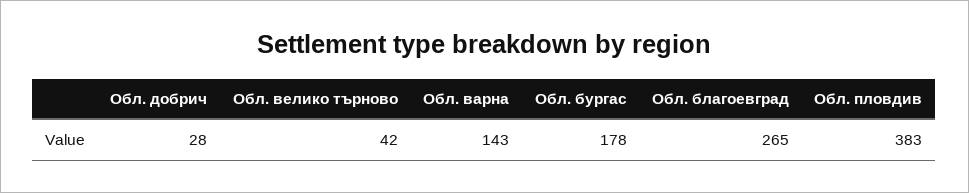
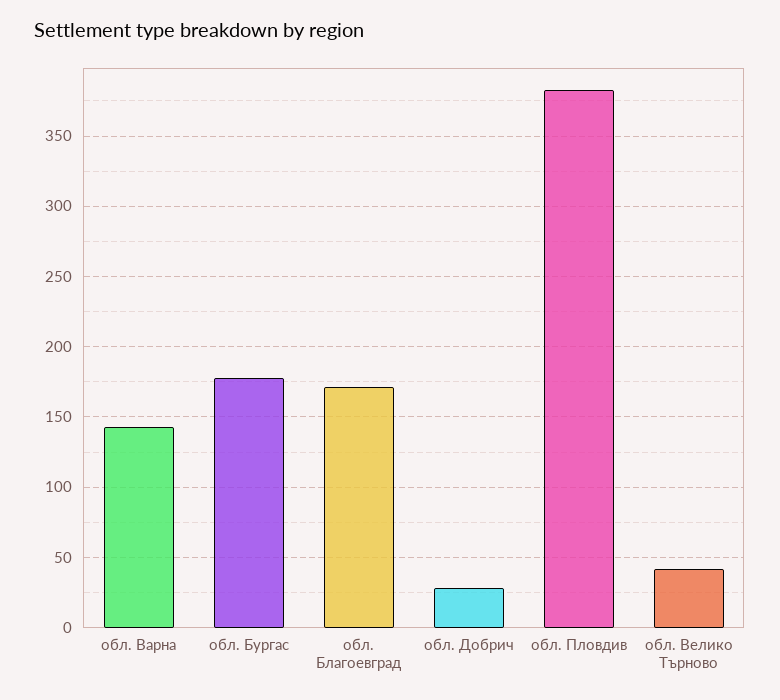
  {
    "Обл. добрич": 28,
    "Обл. велико търново": 42,
    "Обл. варна": 143,
    "Обл. бургас": 178,
-   "Обл. благоевград": 265,
+   "Обл. благоевград": 170,
    "Обл. пловдив": 383
  }

